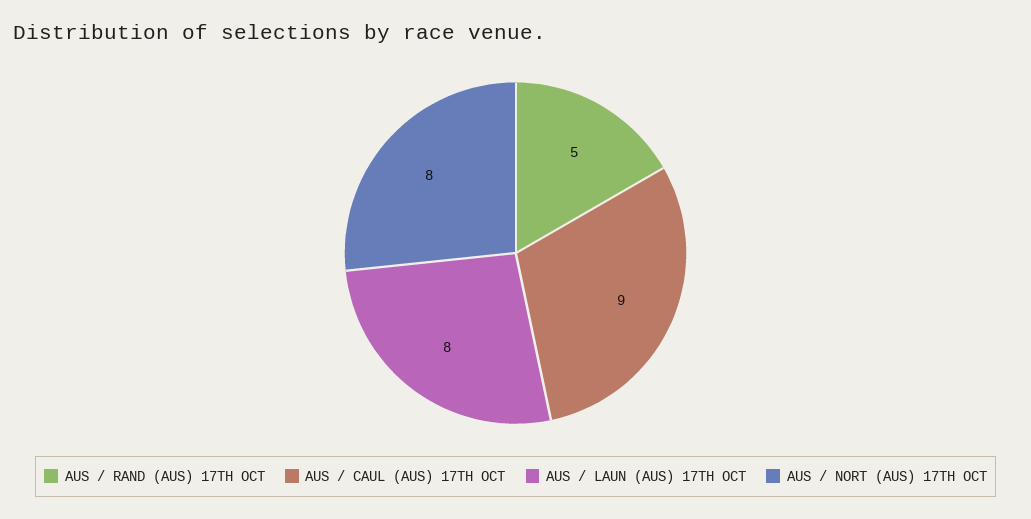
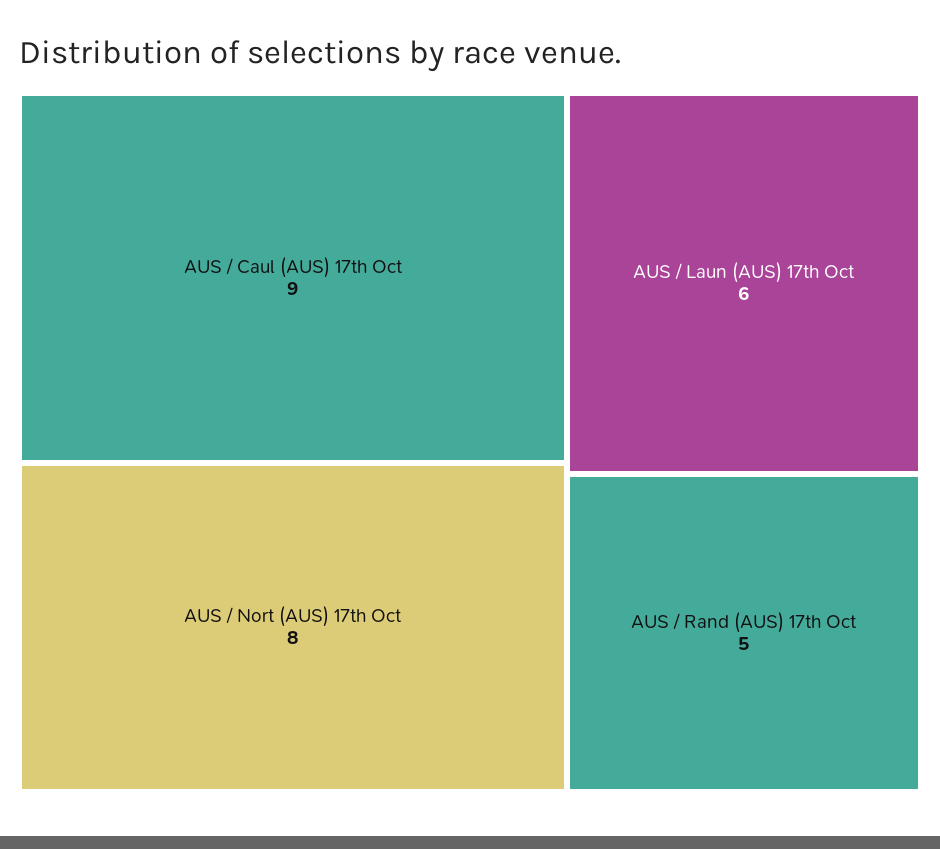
  {
    "AUS / RAND (AUS) 17TH OCT": 5,
    "AUS / CAUL (AUS) 17TH OCT": 9,
-   "AUS / LAUN (AUS) 17TH OCT": 8,
+   "AUS / LAUN (AUS) 17TH OCT": 6,
    "AUS / NORT (AUS) 17TH OCT": 8
  }

